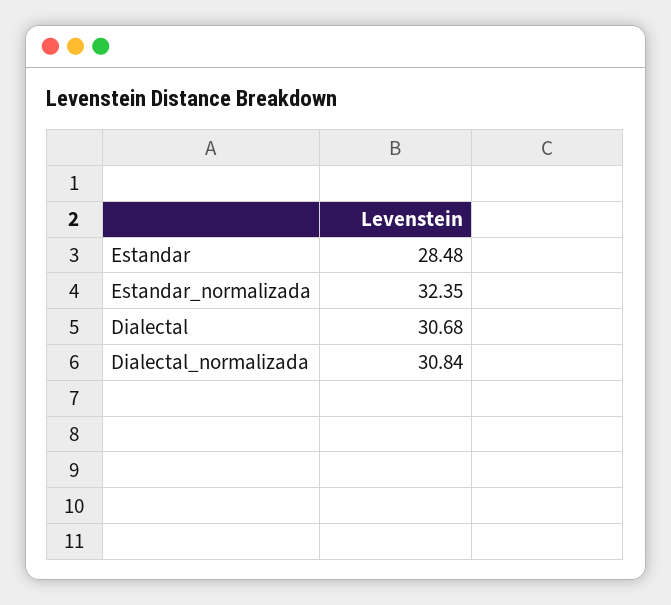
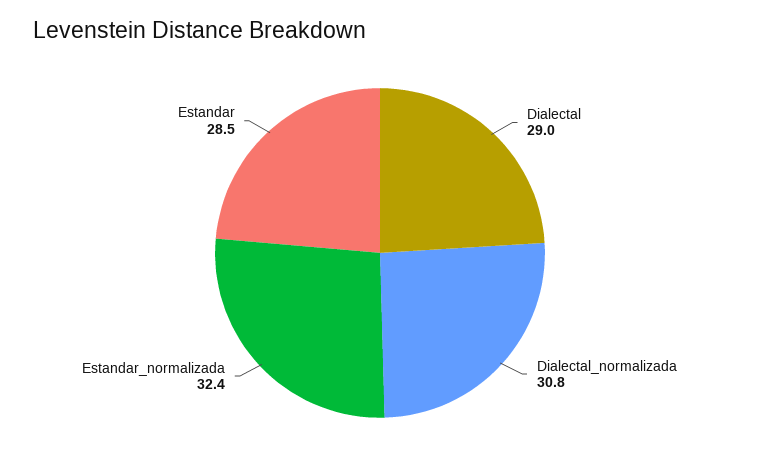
  {
    "Estandar": 28.48,
    "Estandar_normalizada": 32.35,
-   "Dialectal": 30.68,
+   "Dialectal": 29,
    "Dialectal_normalizada": 30.84
  }

